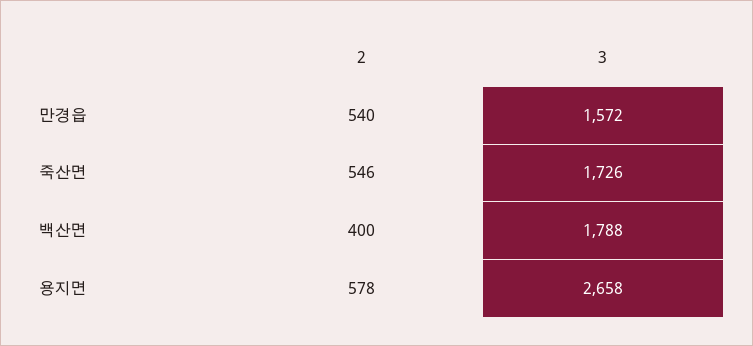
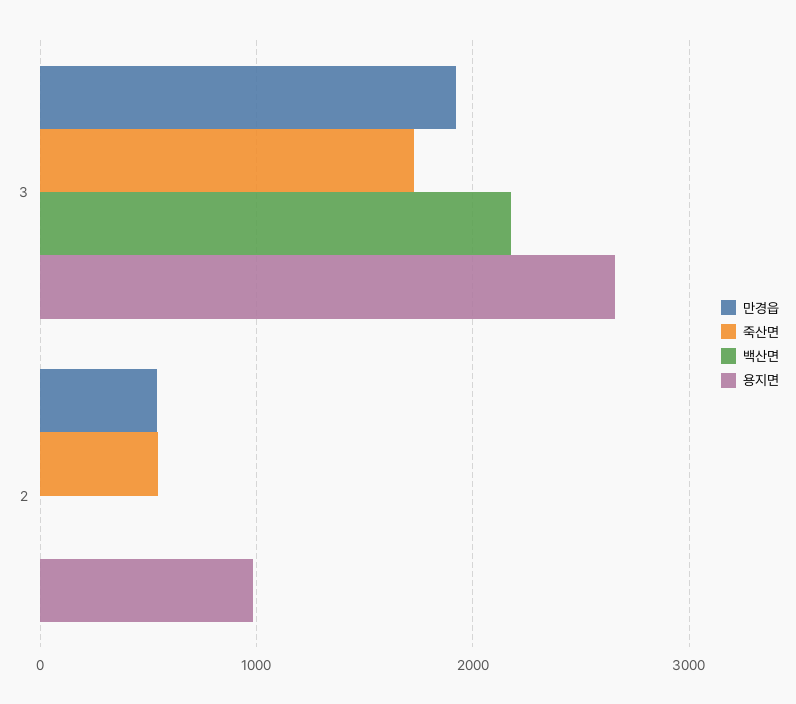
  {
    "만경읍": {
      "2": 540,
-     "3": 1572
+     "3": 1900
    },
    "죽산면": {
      "2": 546,
      "3": 1726
    },
    "백산면": {
-     "2": 400,
+     "2": 0,
-     "3": 1788
+     "3": 2200
    },
    "용지면": {
-     "2": 578,
+     "2": 1000,
      "3": 2658
    }
  }

